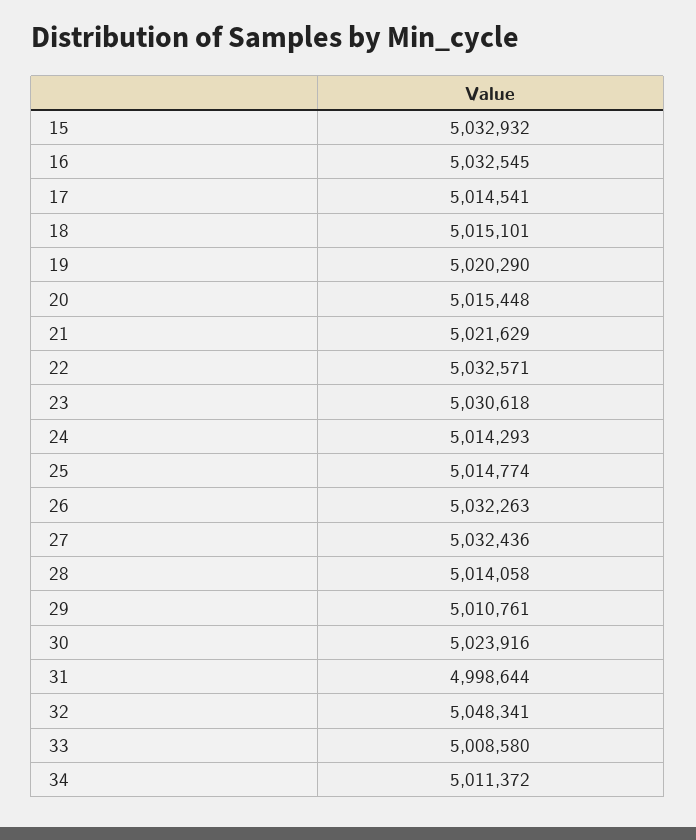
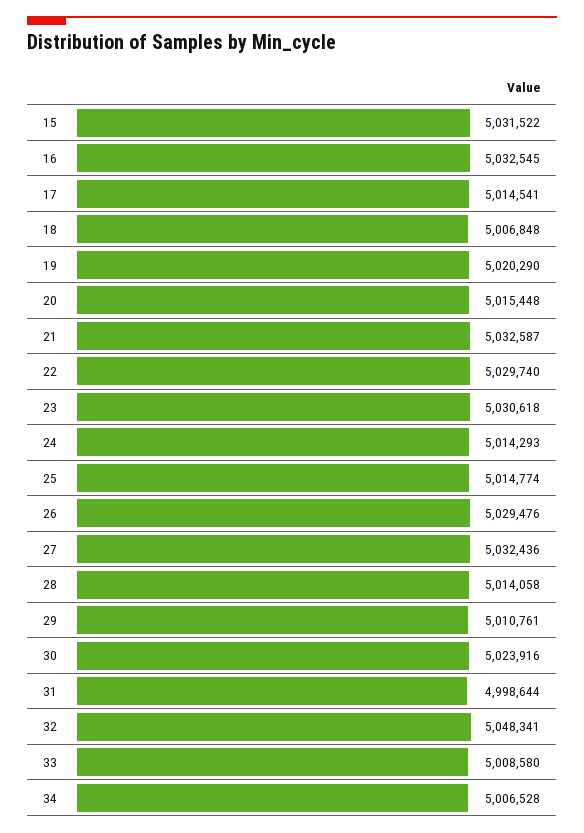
  {
-   "15": 5032932,
+   "15": 5031522,
    "16": 5032545,
    "17": 5014541,
-   "18": 5015101,
+   "18": 5006848,
    "19": 5020290,
    "20": 5015448,
-   "21": 5021629,
+   "21": 5032587,
-   "22": 5032571,
+   "22": 5029740,
    "23": 5030618,
    "24": 5014293,
    "25": 5014774,
-   "26": 5032263,
+   "26": 5029476,
    "27": 5032436,
    "28": 5014058,
    "29": 5010761,
    "30": 5023916,
    "31": 4998644,
    "32": 5048341,
    "33": 5008580,
-   "34": 5011372
+   "34": 5006528
  }

